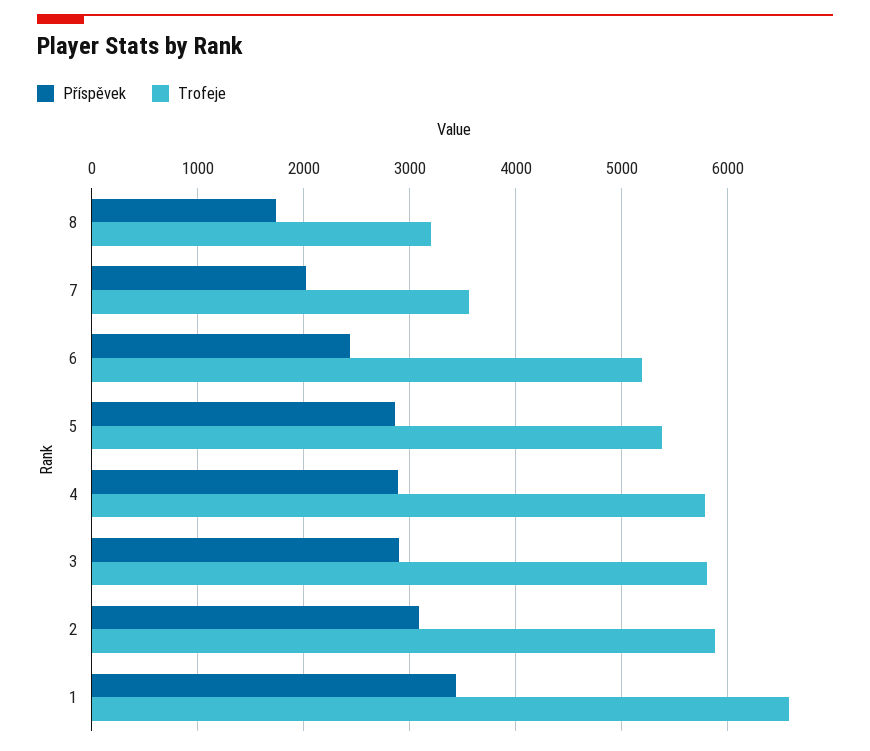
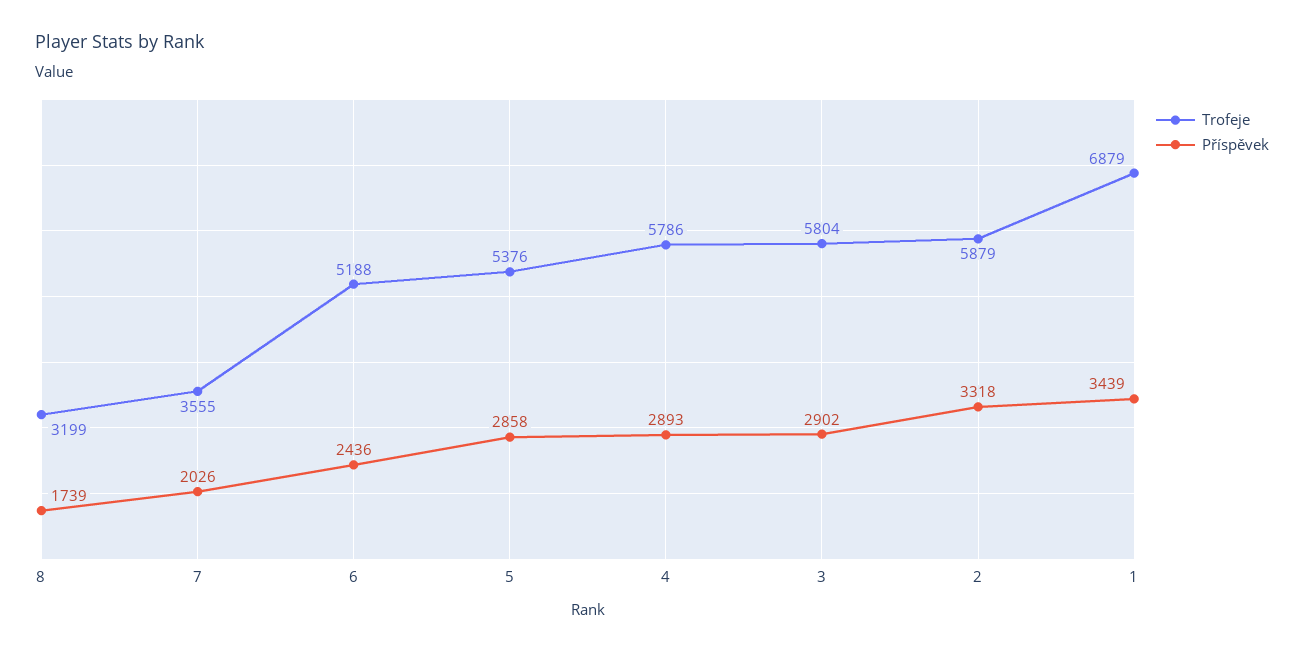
  {
    "Příspěvek": {
      "8": 1739,
      "7": 2026,
      "6": 2436,
      "5": 2858,
      "4": 2893,
      "3": 2902,
-     "2": 3100,
+     "2": 3318,
      "1": 3439
    },
    "Trofeje": {
      "8": 3199,
      "7": 3555,
      "6": 5188,
      "5": 5376,
      "4": 5786,
      "3": 5804,
      "2": 5879,
-     "1": 6600
+     "1": 6879
    }
  }

